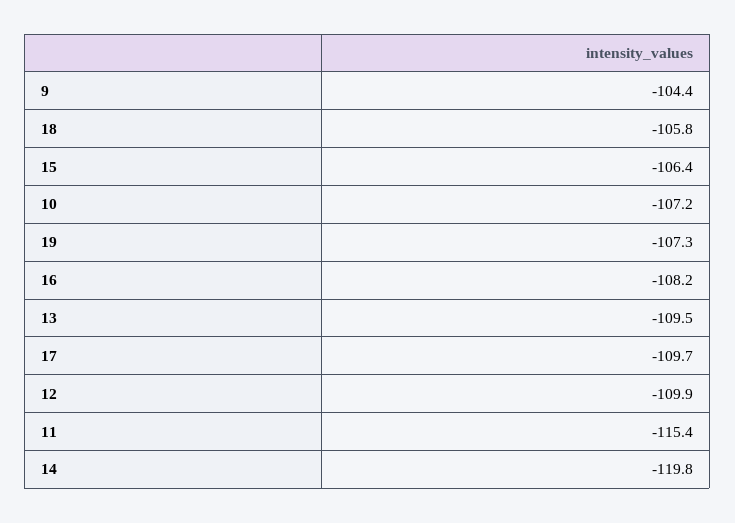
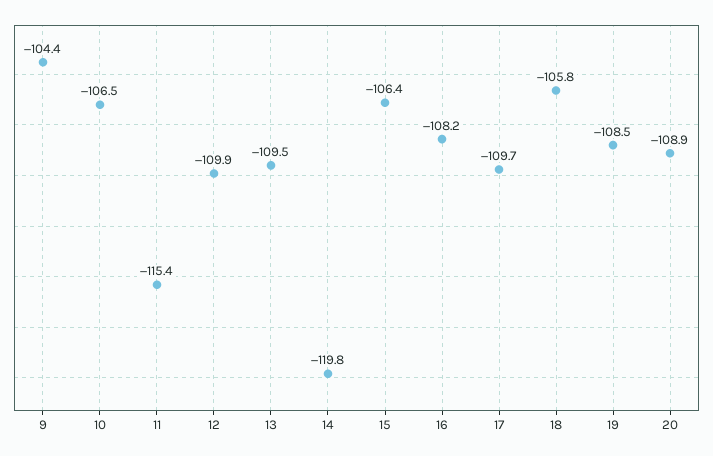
  {
    "9": -104.4,
    "18": -105.8,
    "15": -106.4,
-   "10": -107.2,
+   "10": -106.5,
-   "19": -107.3,
+   "19": -108.5,
    "16": -108.2,
    "13": -109.5,
    "17": -109.7,
    "12": -109.9,
    "11": -115.4,
-   "14": -119.8
+   "14": -119.8,
+   "20": -108.9
  }

